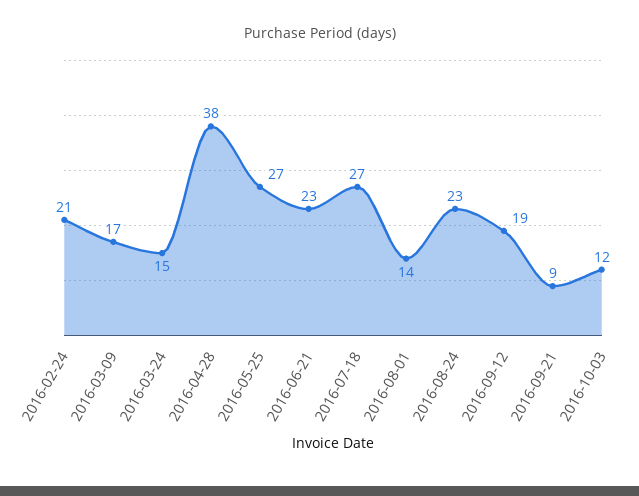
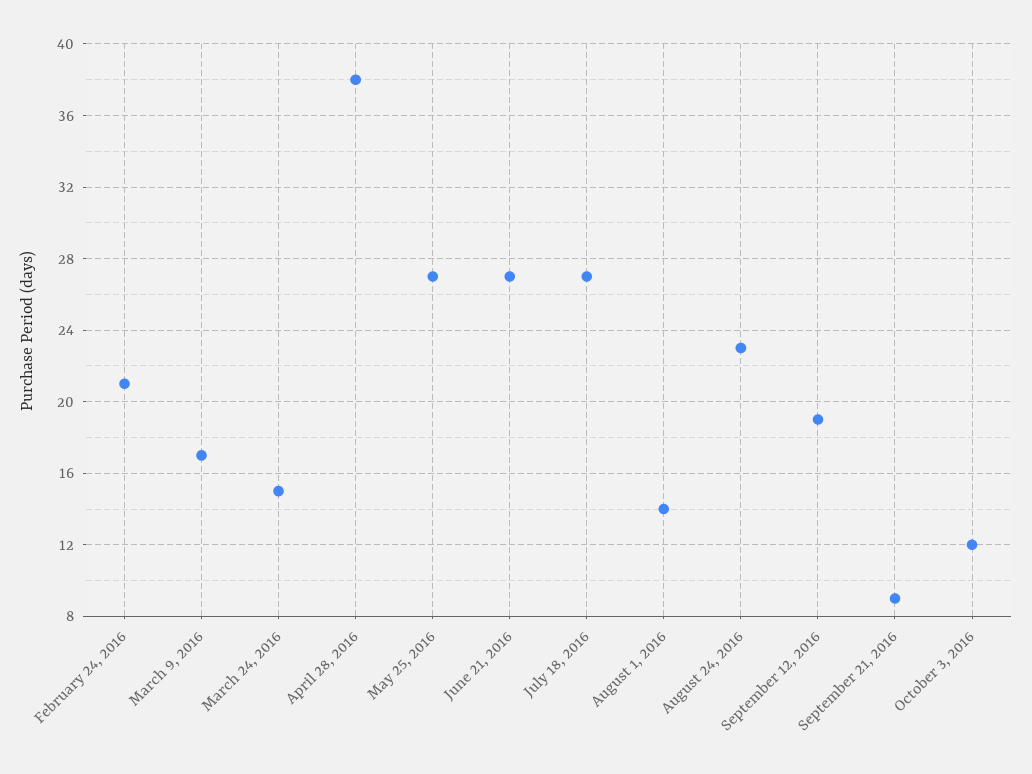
  {
    "2016-02-24": 21,
    "2016-03-09": 17,
    "2016-03-24": 15,
    "2016-04-28": 38,
    "2016-05-25": 27,
-   "2016-06-21": 23,
+   "2016-06-21": 27,
    "2016-07-18": 27,
    "2016-08-01": 14,
    "2016-08-24": 23,
    "2016-09-12": 19,
    "2016-09-21": 9,
    "2016-10-03": 12
  }

